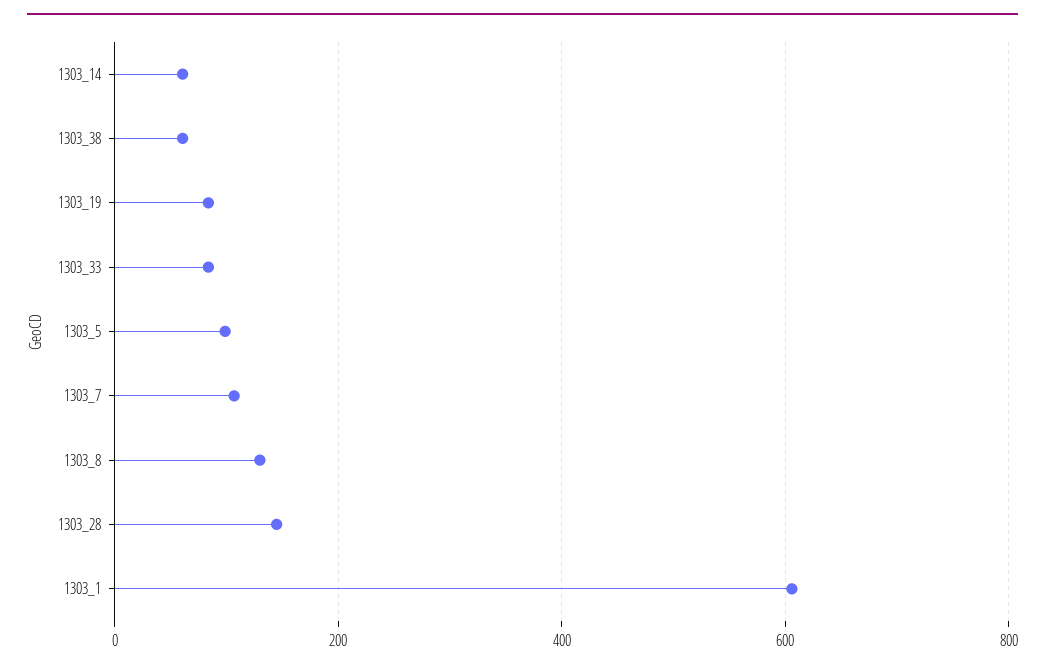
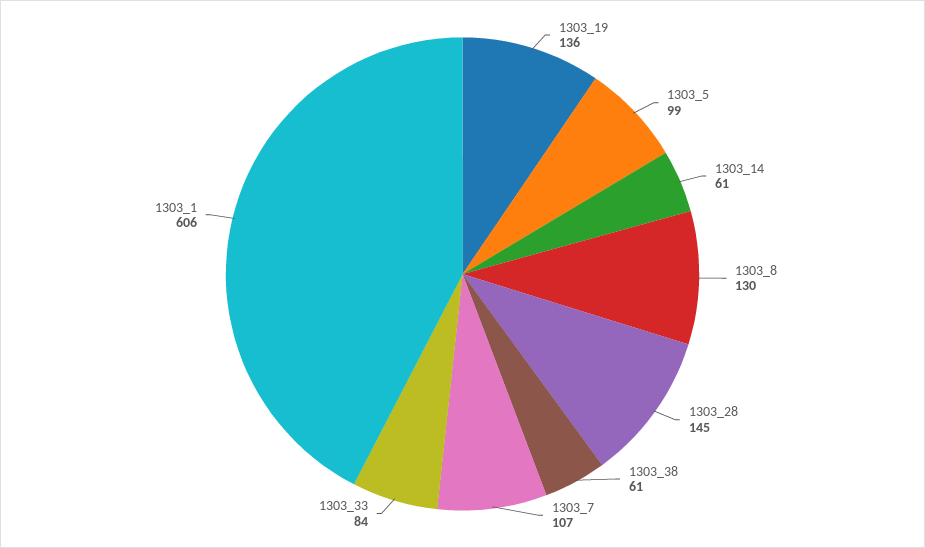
  {
    "1303_14": 61,
    "1303_38": 61,
-   "1303_19": 80,
+   "1303_19": 136,
    "1303_33": 84,
    "1303_5": 99,
    "1303_7": 107,
    "1303_8": 130,
    "1303_28": 145,
    "1303_1": 606
  }

